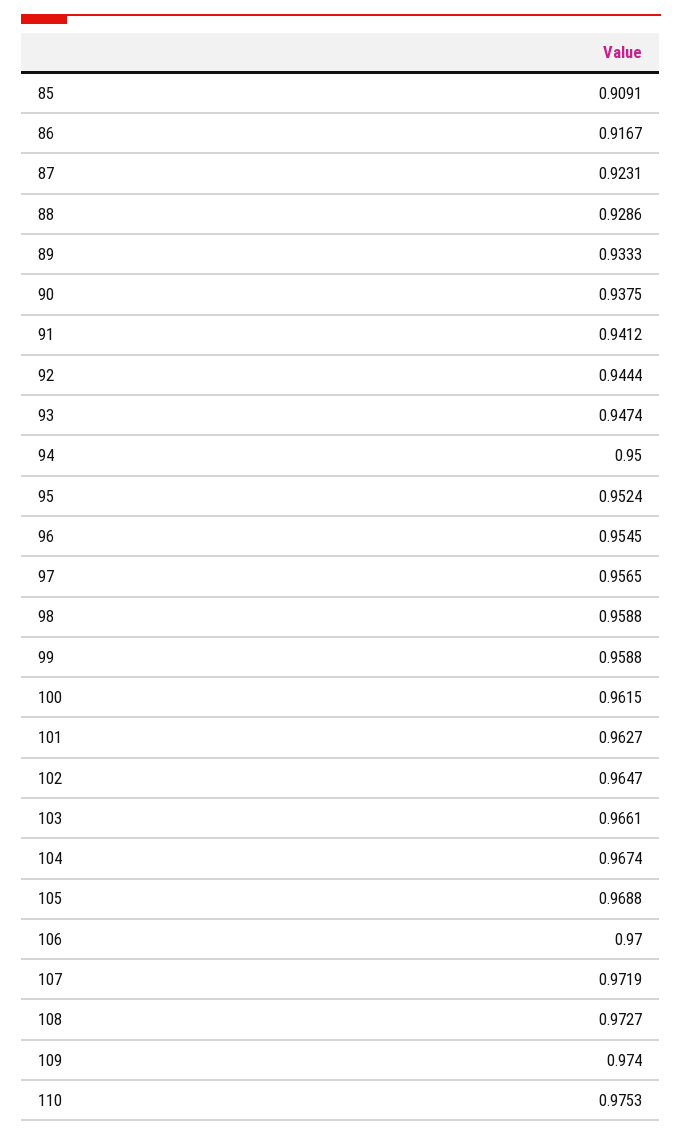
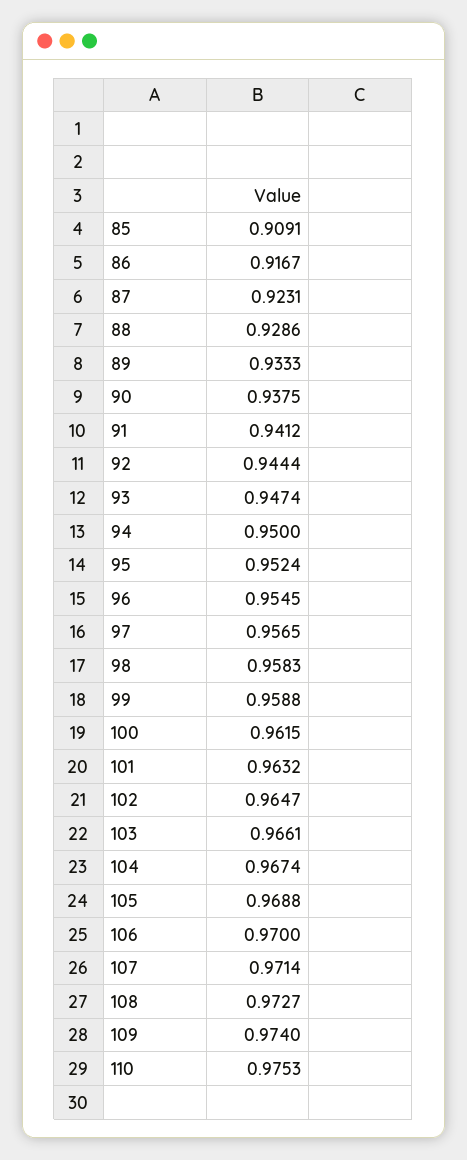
  {
    "85": 0.9091,
    "86": 0.9167,
    "87": 0.9231,
    "88": 0.9286,
    "89": 0.9333,
    "90": 0.9375,
    "91": 0.9412,
    "92": 0.9444,
    "93": 0.9474,
    "94": 0.95,
    "95": 0.9524,
    "96": 0.9545,
    "97": 0.9565,
-   "98": 0.9588,
+   "98": 0.9583,
    "99": 0.9588,
    "100": 0.9615,
-   "101": 0.9627,
+   "101": 0.9632,
    "102": 0.9647,
    "103": 0.9661,
    "104": 0.9674,
    "105": 0.9688,
    "106": 0.97,
-   "107": 0.9719,
+   "107": 0.9714,
    "108": 0.9727,
    "109": 0.974,
    "110": 0.9753
  }

